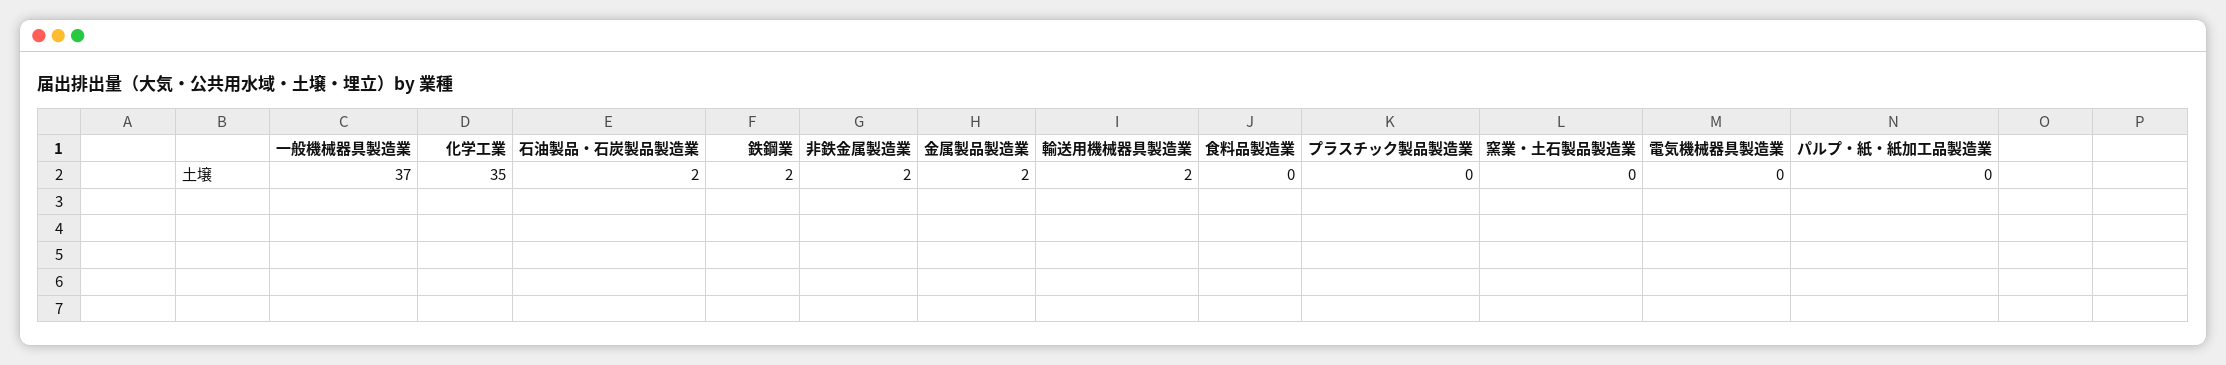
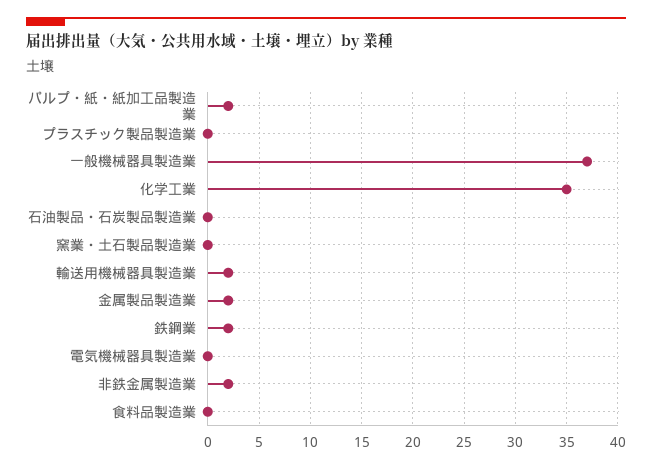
  {
    "一般機械器具製造業": 37,
    "化学工業": 35,
-   "石油製品・石炭製品製造業": 2,
+   "石油製品・石炭製品製造業": 0,
    "鉄鋼業": 2,
    "非鉄金属製造業": 2,
    "金属製品製造業": 2,
    "輸送用機械器具製造業": 2,
    "食料品製造業": 0,
    "プラスチック製品製造業": 0,
    "窯業・土石製品製造業": 0,
    "電気機械器具製造業": 0,
-   "パルプ・紙・紙加工品製造業": 0
+   "パルプ・紙・紙加工品製造業": 2
  }

